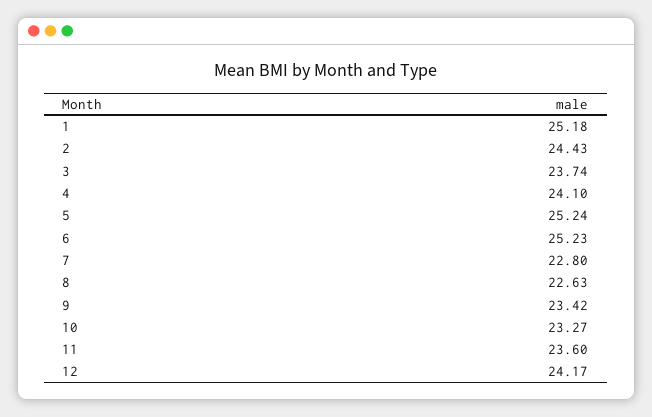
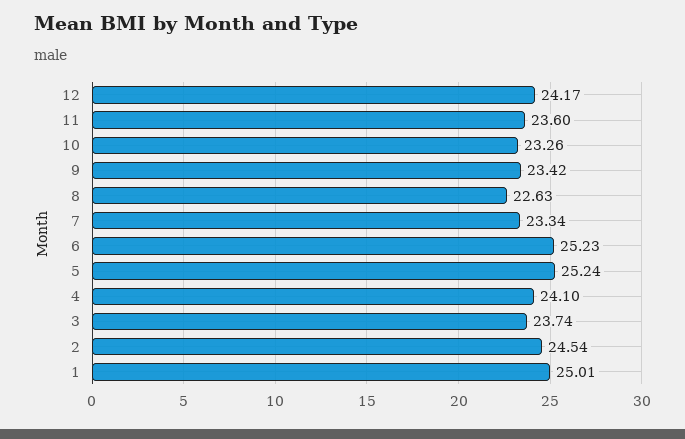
  {
-   "1": 25.18,
+   "1": 25.01,
-   "2": 24.43,
+   "2": 24.54,
    "3": 23.74,
    "4": 24.1,
    "5": 25.24,
    "6": 25.23,
-   "7": 22.8,
+   "7": 23.34,
    "8": 22.63,
    "9": 23.42,
-   "10": 23.27,
+   "10": 23.26,
    "11": 23.6,
    "12": 24.17
  }

